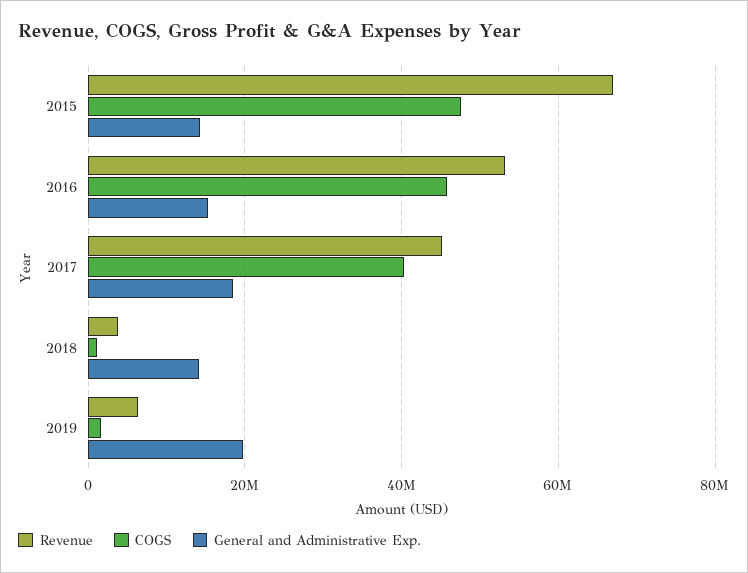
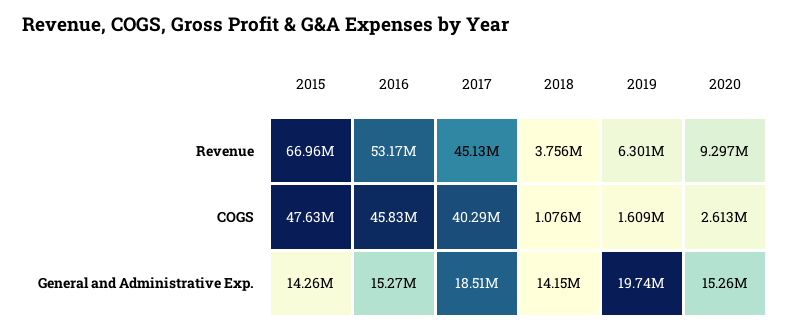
  {
    "Revenue": {
      "2015": 66960000,
      "2016": 53170000,
      "2017": 45130000,
      "2018": 3756000,
-     "2019": 6301000
+     "2019": 6301000,
+     "2020": 9297000
    },
    "COGS": {
      "2015": 47630000,
      "2016": 45830000,
      "2017": 40290000,
      "2018": 1076000,
-     "2019": 1609000
+     "2019": 1609000,
+     "2020": 2613000
    },
    "General and Administrative Exp.": {
      "2015": 14260000,
      "2016": 15270000,
      "2017": 18510000,
      "2018": 14150000,
-     "2019": 19740000
+     "2019": 19740000,
+     "2020": 15260000
    }
  }

